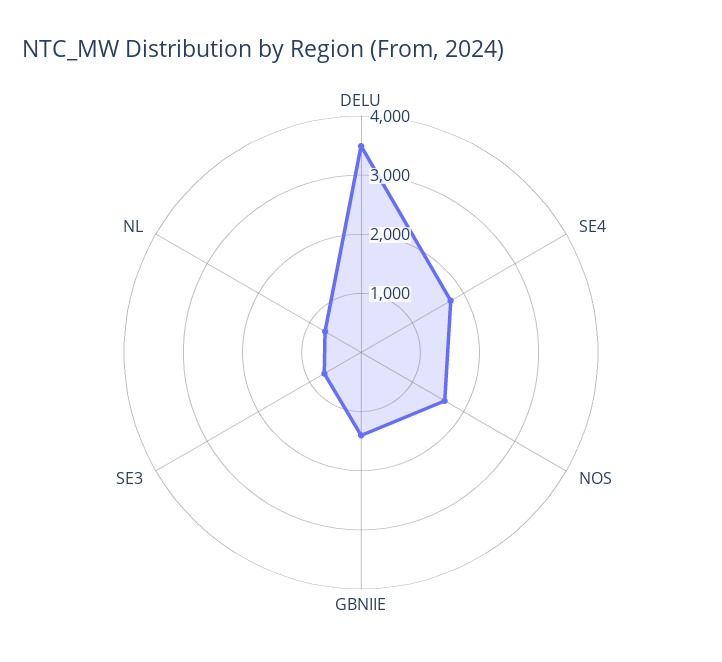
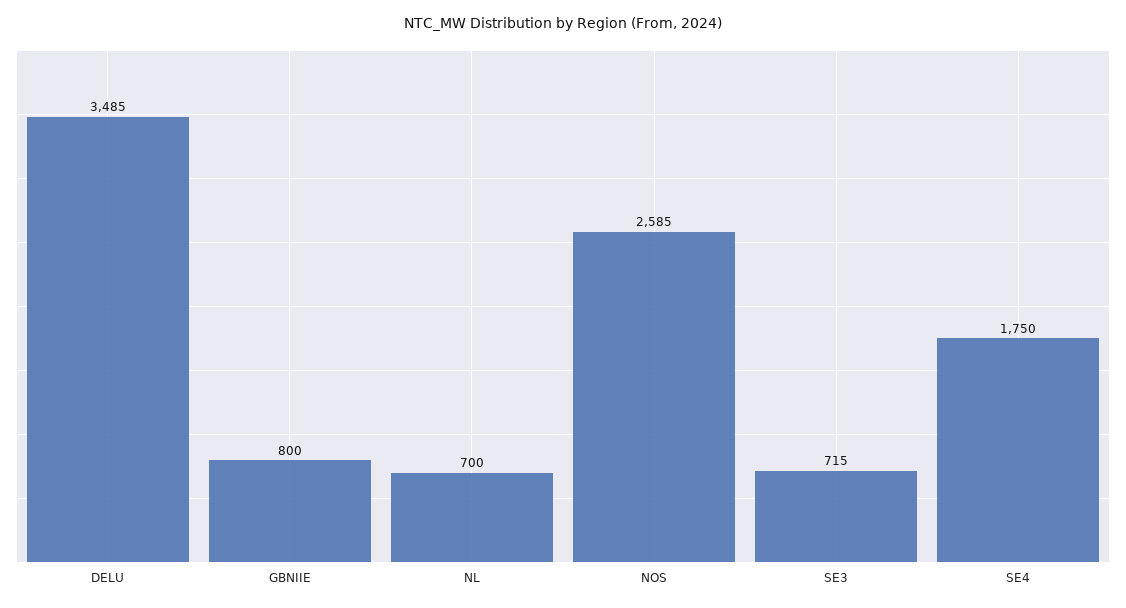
  {
    "DELU": 3485,
    "SE4": 1750,
-   "NOS": 1600,
+   "NOS": 2585,
-   "GBNIIE": 1400,
+   "GBNIIE": 800,
    "SE3": 715,
    "NL": 700
  }

